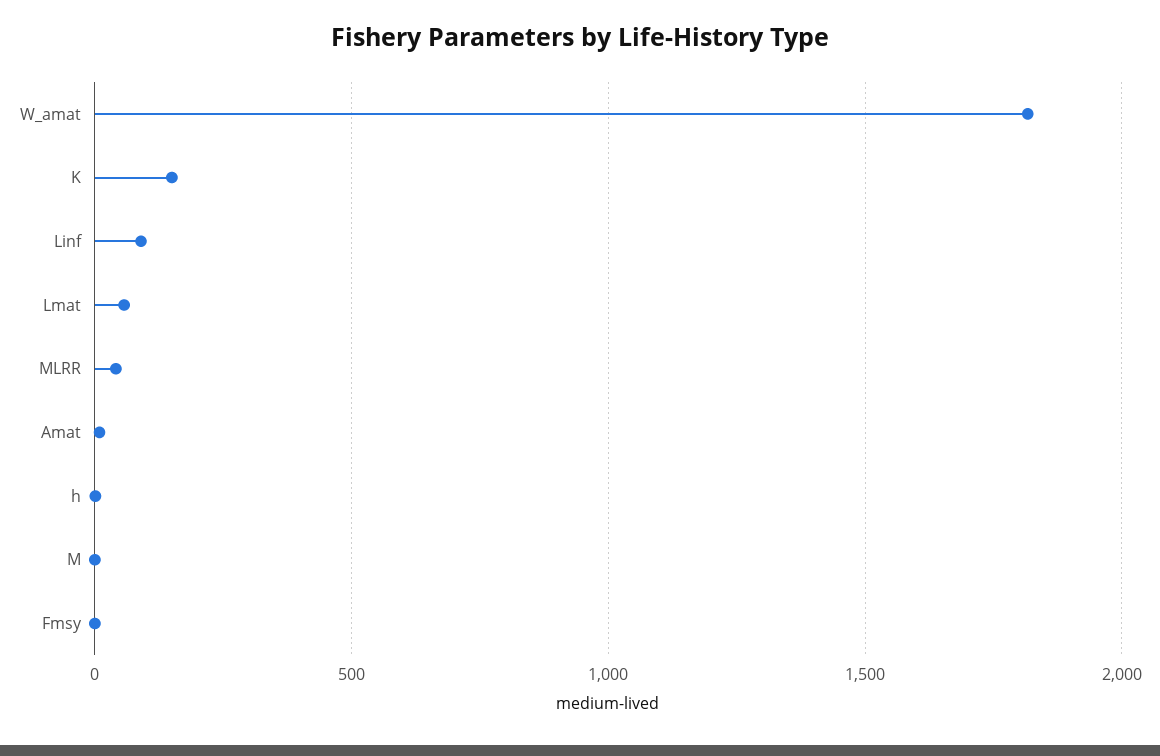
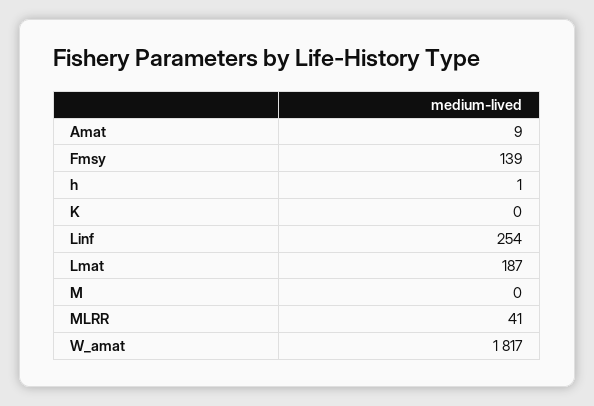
  {
    "W_amat": 1817,
-   "K": 150,
+   "K": 0,
-   "Linf": 100,
+   "Linf": 254,
-   "Lmat": 50,
+   "Lmat": 187,
    "MLRR": 41,
    "Amat": 9,
    "h": 1,
    "M": 0,
-   "Fmsy": 0
+   "Fmsy": 139
  }

